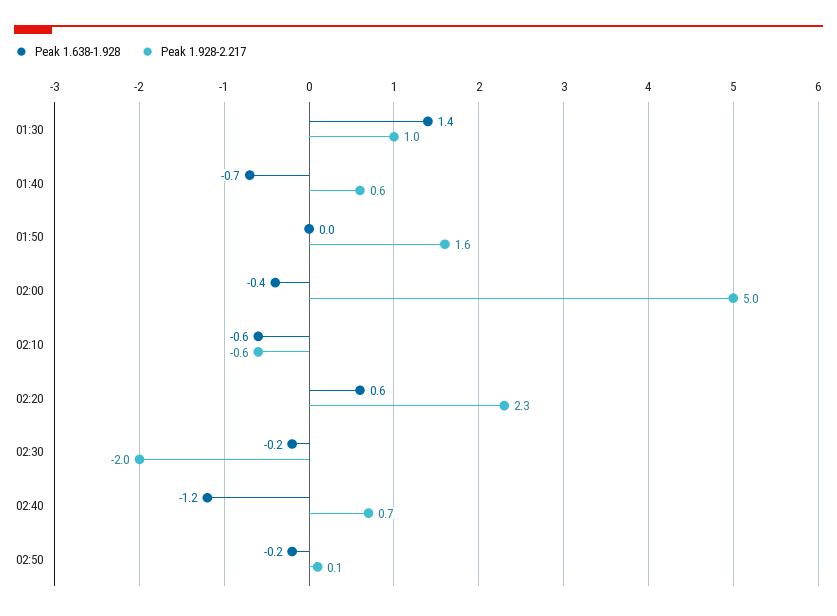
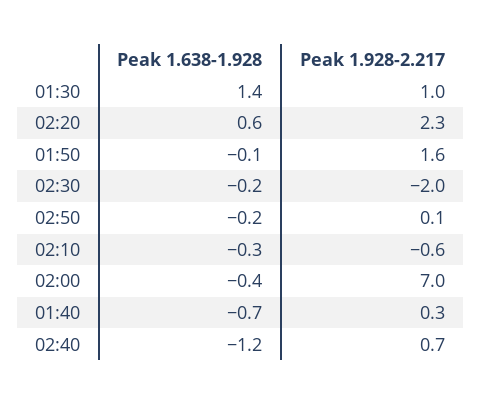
  {
    "Peak 1.638-1.928": {
      "01:30": 1.4,
      "01:40": -0.7,
-     "01:50": 0,
+     "01:50": -0.1,
      "02:00": -0.4,
-     "02:10": -0.6,
+     "02:10": -0.3,
      "02:20": 0.6,
      "02:30": -0.2,
      "02:40": -1.2,
      "02:50": -0.2
    },
    "Peak 1.928-2.217": {
      "01:30": 1,
-     "01:40": 0.6,
+     "01:40": 0.3,
      "01:50": 1.6,
-     "02:00": 5,
+     "02:00": 7,
      "02:10": -0.6,
      "02:20": 2.3,
      "02:30": -2,
      "02:40": 0.7,
      "02:50": 0.1
    }
  }

